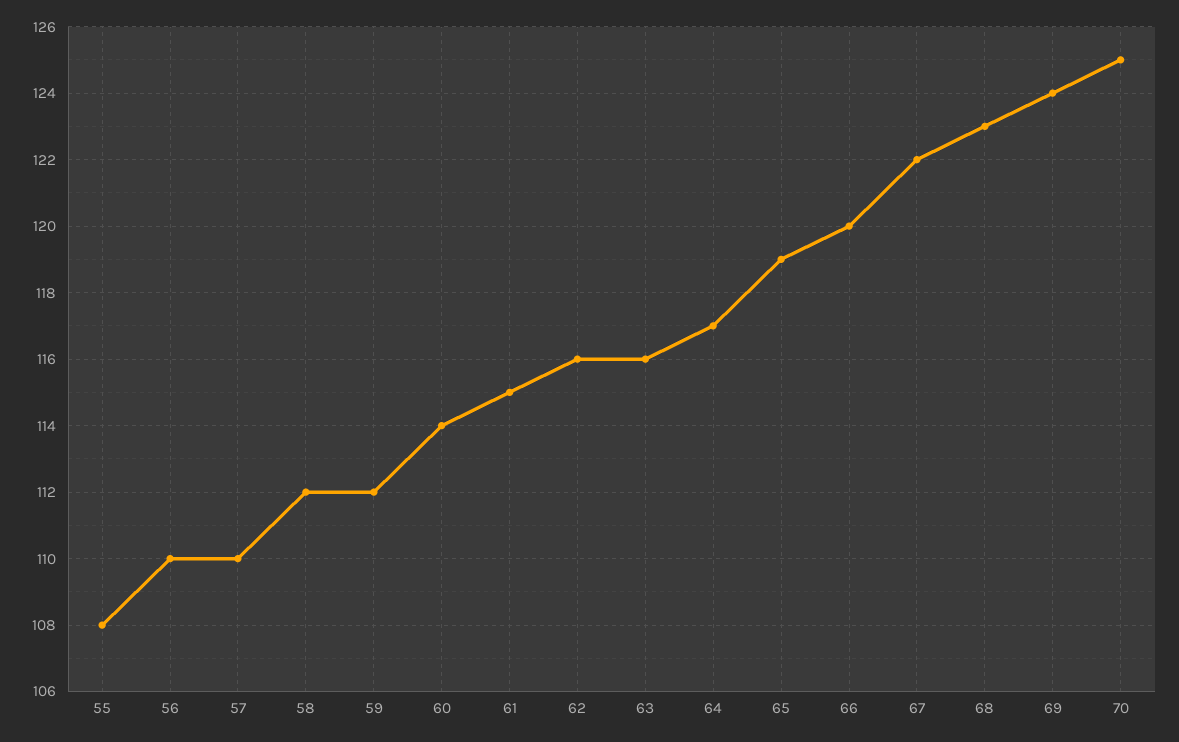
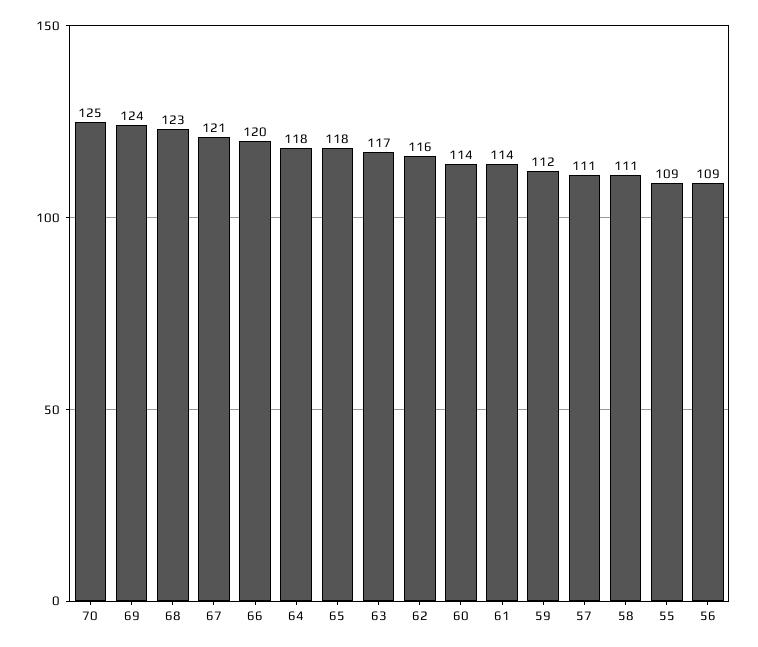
  {
-   "55": 108,
+   "55": 109,
-   "56": 110,
+   "56": 109,
-   "57": 110,
+   "57": 111,
-   "58": 112,
+   "58": 111,
    "59": 112,
    "60": 114,
-   "61": 115,
+   "61": 114,
    "62": 116,
-   "63": 116,
+   "63": 117,
-   "64": 117,
+   "64": 118,
-   "65": 119,
+   "65": 118,
    "66": 120,
-   "67": 122,
+   "67": 121,
    "68": 123,
    "69": 124,
    "70": 125
  }

